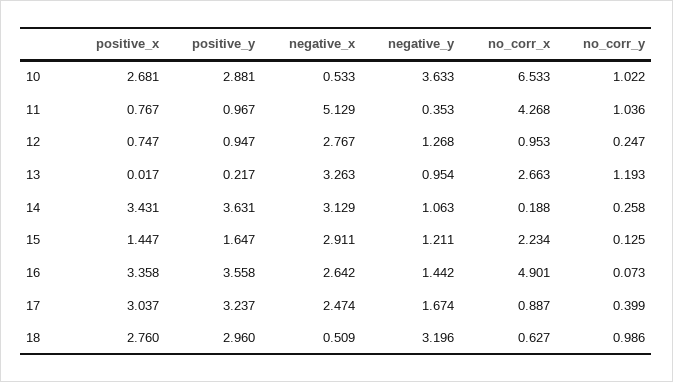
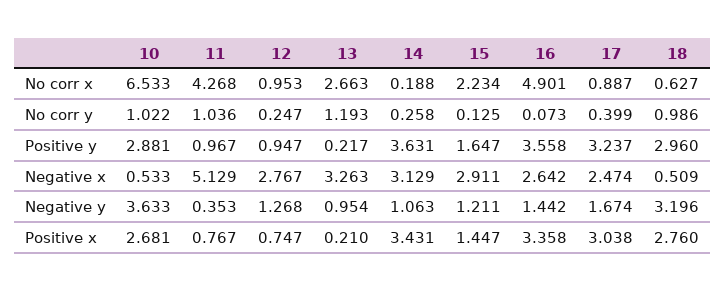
  {
    "positive_x": {
      "10": 2.681,
      "11": 0.767,
      "12": 0.747,
-     "13": 0.017,
+     "13": 0.21,
      "14": 3.431,
      "15": 1.447,
      "16": 3.358,
-     "17": 3.037,
+     "17": 3.038,
      "18": 2.76
    },
    "positive_y": {
      "10": 2.881,
      "11": 0.967,
      "12": 0.947,
      "13": 0.217,
      "14": 3.631,
      "15": 1.647,
      "16": 3.558,
      "17": 3.237,
      "18": 2.96
    },
    "negative_x": {
      "10": 0.533,
      "11": 5.129,
      "12": 2.767,
      "13": 3.263,
      "14": 3.129,
      "15": 2.911,
      "16": 2.642,
      "17": 2.474,
      "18": 0.509
    },
    "negative_y": {
      "10": 3.633,
      "11": 0.353,
      "12": 1.268,
      "13": 0.954,
      "14": 1.063,
      "15": 1.211,
      "16": 1.442,
      "17": 1.674,
      "18": 3.196
    },
    "no_corr_x": {
      "10": 6.533,
      "11": 4.268,
      "12": 0.953,
      "13": 2.663,
      "14": 0.188,
      "15": 2.234,
      "16": 4.901,
      "17": 0.887,
      "18": 0.627
    },
    "no_corr_y": {
      "10": 1.022,
      "11": 1.036,
      "12": 0.247,
      "13": 1.193,
      "14": 0.258,
      "15": 0.125,
      "16": 0.073,
      "17": 0.399,
      "18": 0.986
    }
  }

